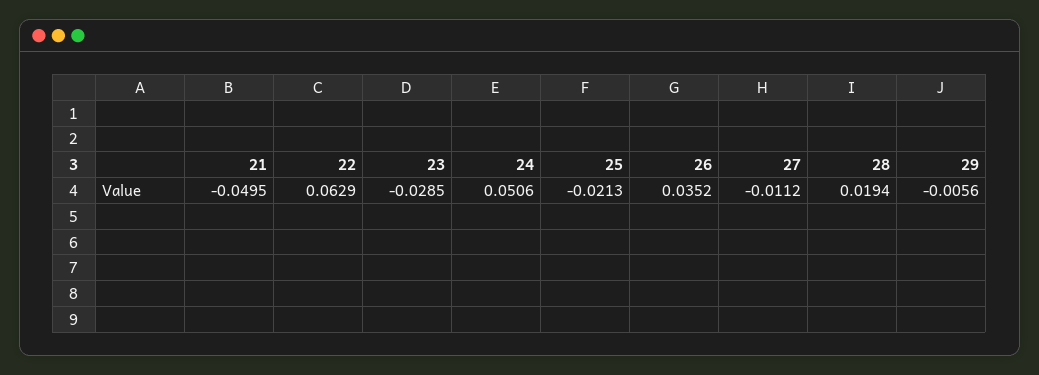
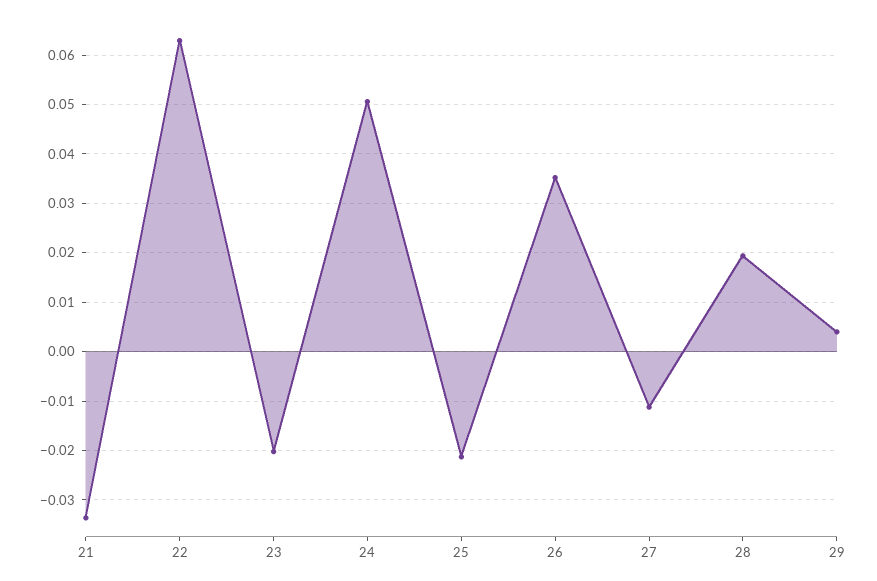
  {
-   "21": -0.0495,
+   "21": -0.034,
    "22": 0.0629,
-   "23": -0.0285,
+   "23": -0.02,
    "24": 0.0506,
    "25": -0.0213,
    "26": 0.0352,
    "27": -0.0112,
    "28": 0.0194,
-   "29": -0.0056
+   "29": 0.004
  }

